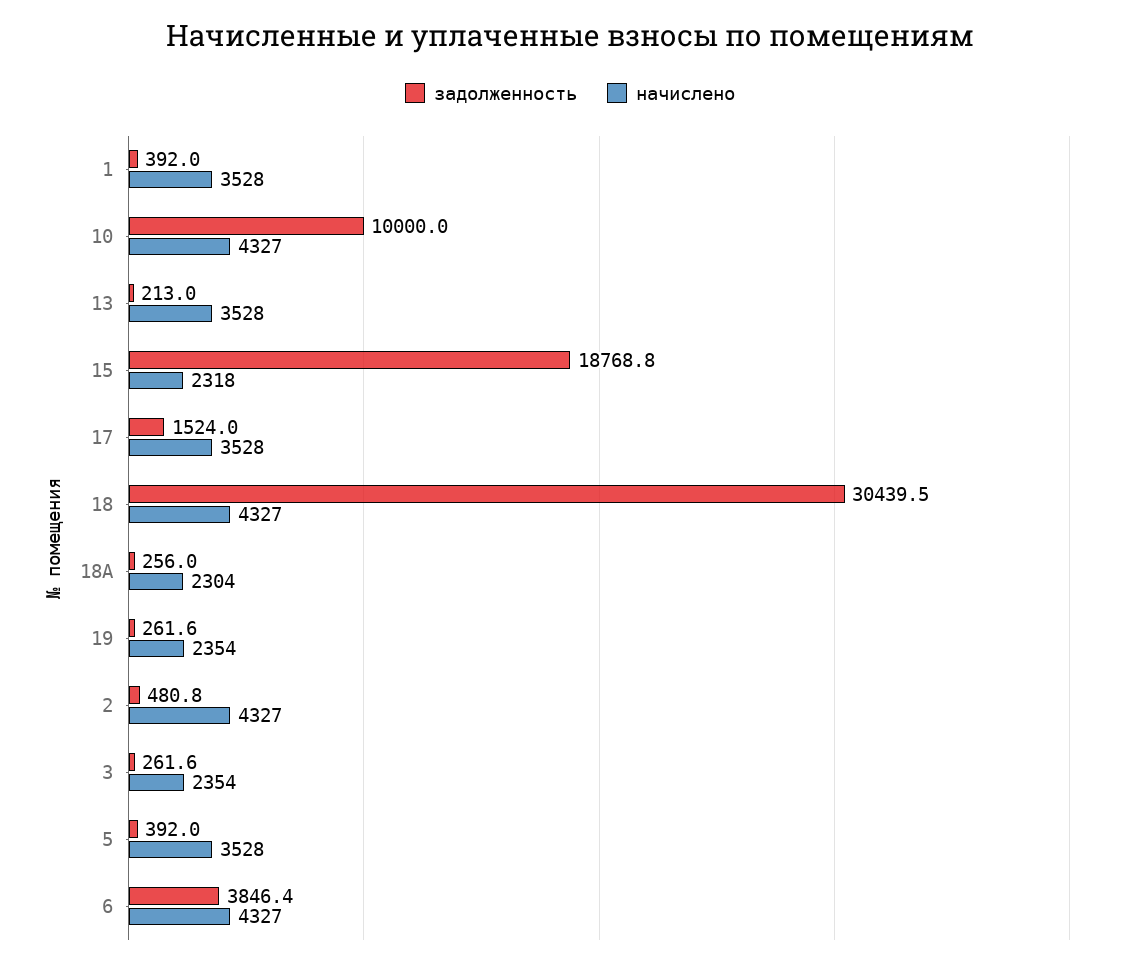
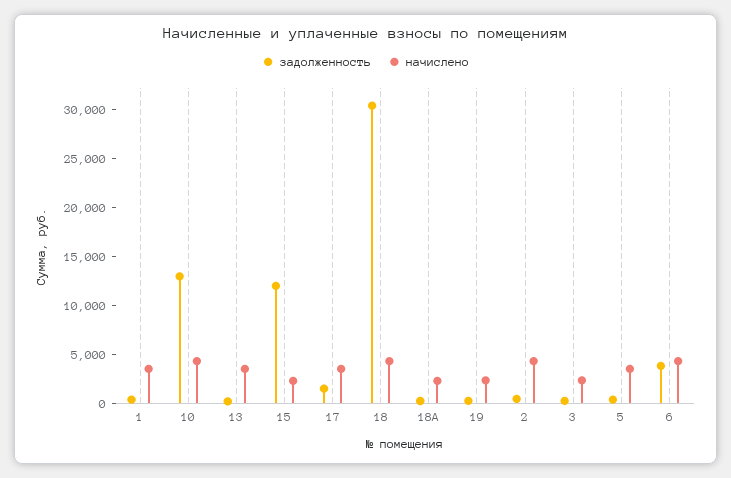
  {
    "задолженность": {
      "1": 392,
-     "10": 10000,
+     "10": 13000,
      "13": 213,
-     "15": 18768.8,
+     "15": 12000,
      "17": 1524,
      "18": 30439.5,
      "18А": 256,
      "19": 261.6,
      "2": 480.8,
      "3": 261.6,
      "5": 392,
      "6": 3846.4
    },
    "начислено": {
      "1": 3528,
      "10": 4327,
      "13": 3528,
      "15": 2318,
      "17": 3528,
      "18": 4327,
      "18А": 2304,
      "19": 2354,
      "2": 4327,
      "3": 2354,
      "5": 3528,
      "6": 4327
    }
  }

